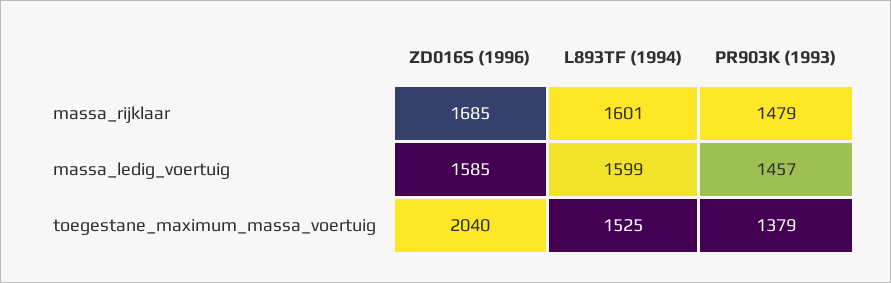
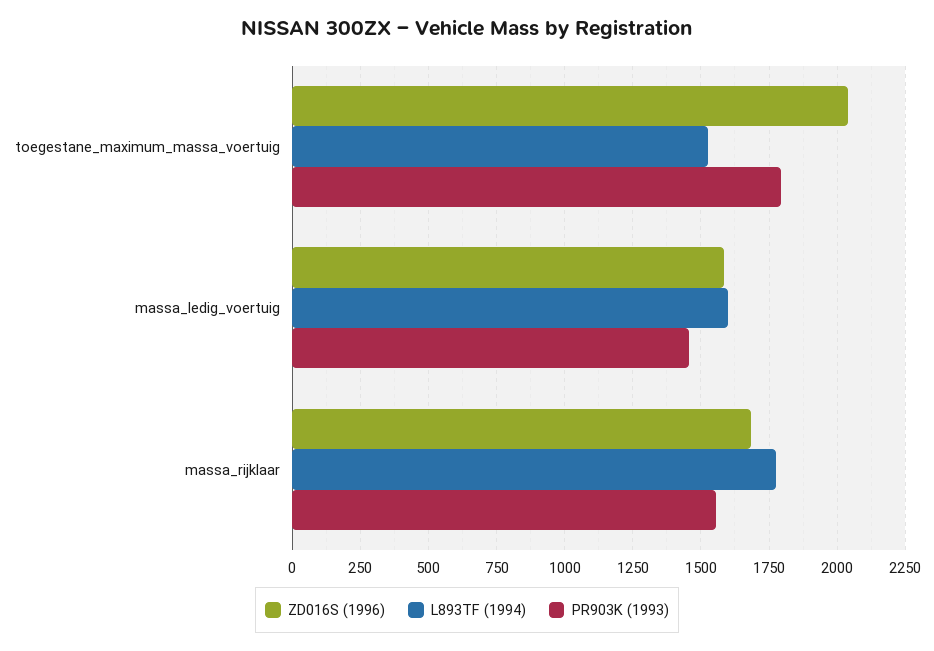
  {
    "ZD016S (1996)": {
      "massa_rijklaar": 1685,
      "massa_ledig_voertuig": 1585,
      "toegestane_maximum_massa_voertuig": 2040
    },
    "L893TF (1994)": {
-     "massa_rijklaar": 1601,
+     "massa_rijklaar": 1775,
      "massa_ledig_voertuig": 1599,
      "toegestane_maximum_massa_voertuig": 1525
    },
    "PR903K (1993)": {
-     "massa_rijklaar": 1479,
+     "massa_rijklaar": 1550,
      "massa_ledig_voertuig": 1457,
-     "toegestane_maximum_massa_voertuig": 1379
+     "toegestane_maximum_massa_voertuig": 1800
    }
  }

